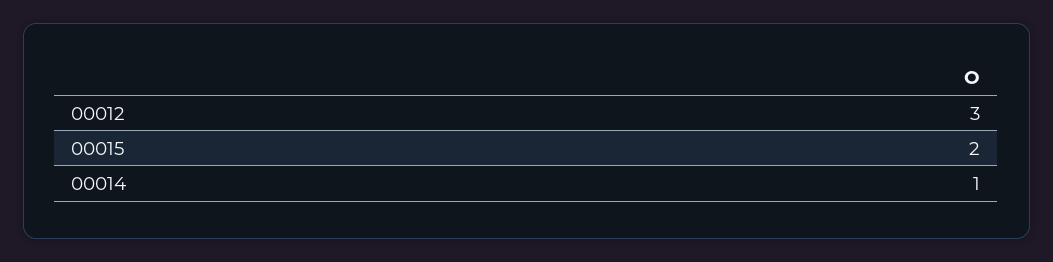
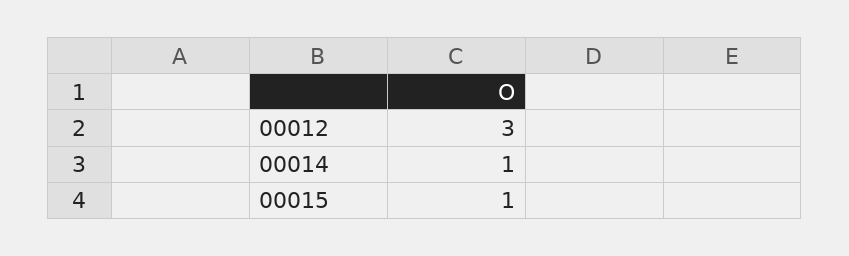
  {
    "00012": 3,
-   "00015": 2,
+   "00015": 1,
    "00014": 1
  }

